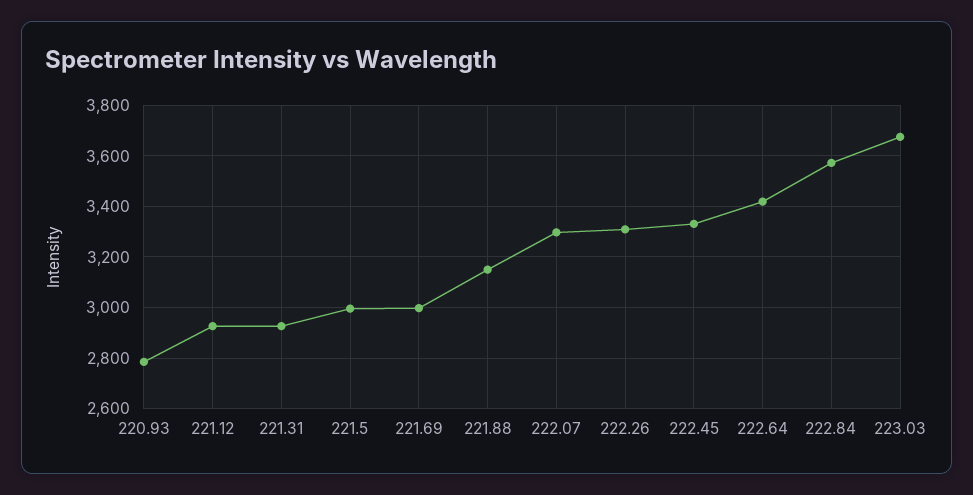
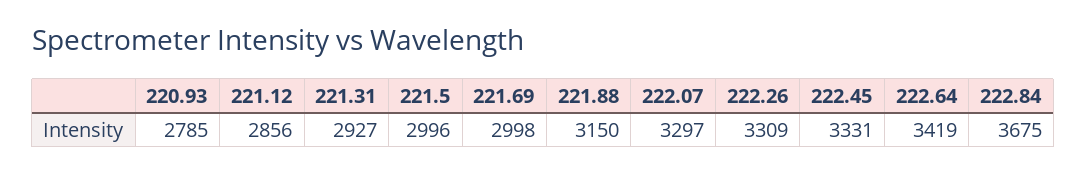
  {
    "220.93": 2785,
-   "221.12": 2925,
+   "221.12": 2856,
    "221.31": 2927,
    "221.5": 2996,
    "221.69": 2998,
    "221.88": 3150,
    "222.07": 3297,
    "222.26": 3309,
    "222.45": 3331,
    "222.64": 3419,
-   "222.84": 3575,
+   "222.84": 3675
-   "223.03": 3675
  }

